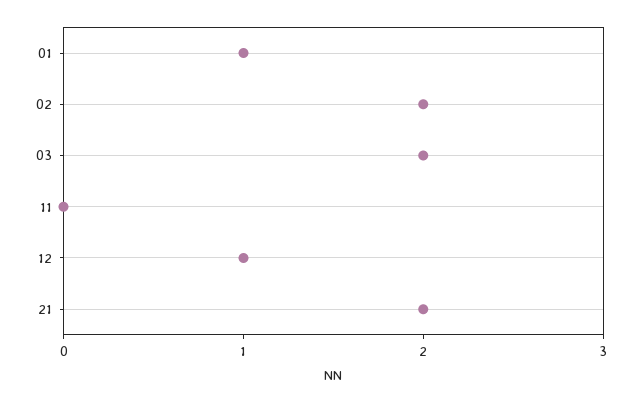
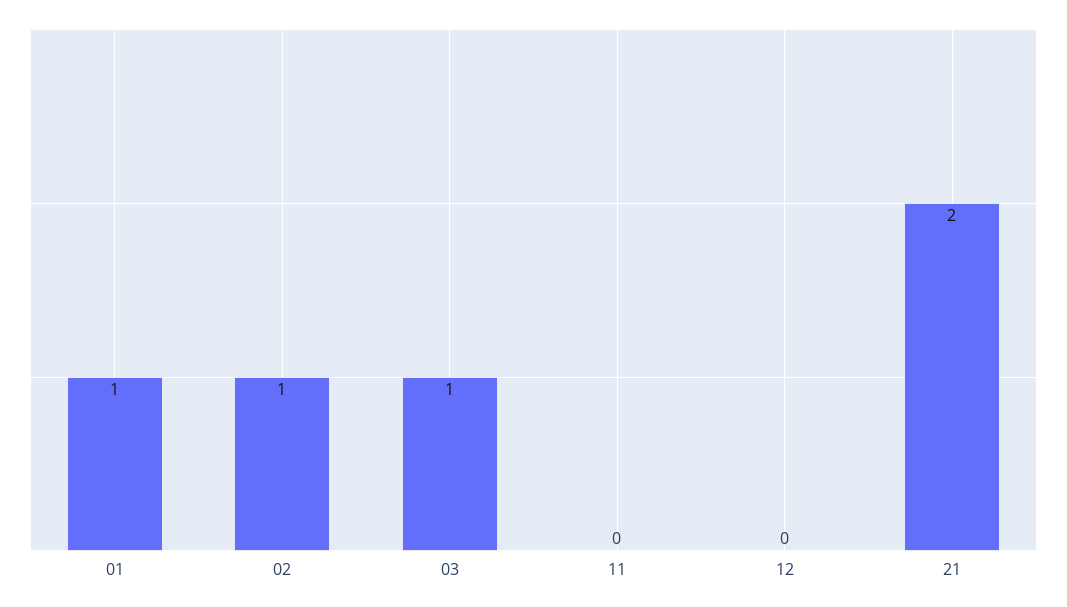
  {
    "01": 1,
-   "02": 2,
+   "02": 1,
-   "03": 2,
+   "03": 1,
    "11": 0,
-   "12": 1,
+   "12": 0,
    "21": 2
  }

